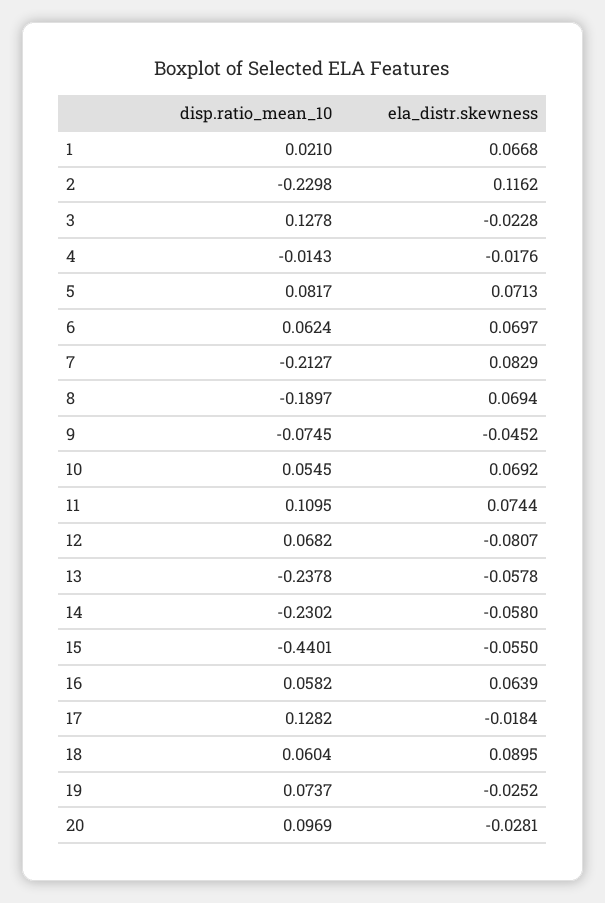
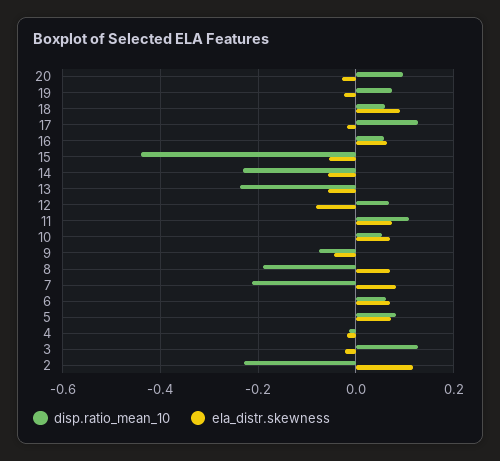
  {
    "disp.ratio_mean_10": {
-     "1": 0.021,
      "2": -0.2298,
      "3": 0.1278,
      "4": -0.0143,
      "5": 0.0817,
      "6": 0.0624,
      "7": -0.2127,
      "8": -0.1897,
      "9": -0.0745,
      "10": 0.0545,
      "11": 0.1095,
      "12": 0.0682,
      "13": -0.2378,
      "14": -0.2302,
      "15": -0.4401,
      "16": 0.0582,
      "17": 0.1282,
      "18": 0.0604,
      "19": 0.0737,
      "20": 0.0969
    },
    "ela_distr.skewness": {
-     "1": 0.0668,
      "2": 0.1162,
      "3": -0.0228,
      "4": -0.0176,
      "5": 0.0713,
      "6": 0.0697,
      "7": 0.0829,
      "8": 0.0694,
      "9": -0.0452,
      "10": 0.0692,
      "11": 0.0744,
      "12": -0.0807,
      "13": -0.0578,
      "14": -0.058,
      "15": -0.055,
      "16": 0.0639,
      "17": -0.0184,
      "18": 0.0895,
      "19": -0.0252,
      "20": -0.0281
    }
  }

